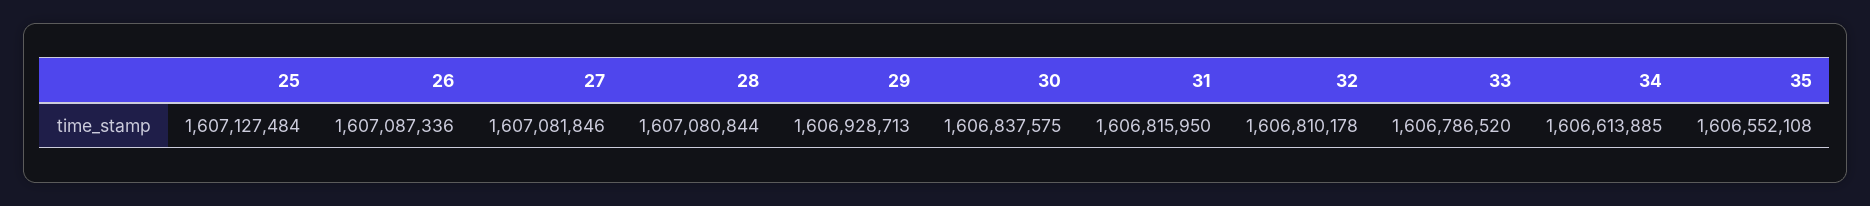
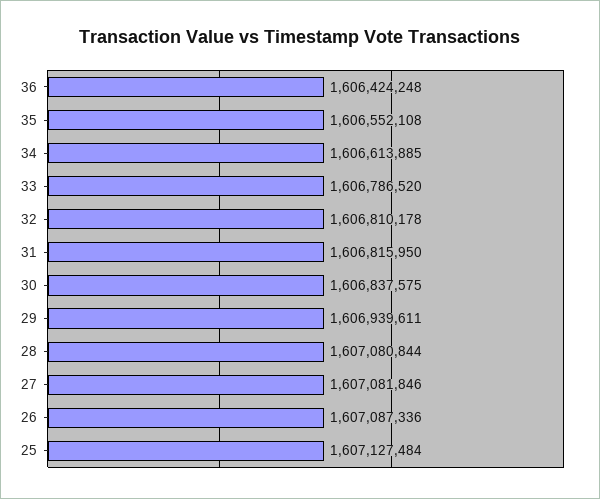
  {
    "25": 1607127484,
    "26": 1607087336,
    "27": 1607081846,
    "28": 1607080844,
-   "29": 1606928713,
+   "29": 1606939611,
    "30": 1606837575,
    "31": 1606815950,
    "32": 1606810178,
    "33": 1606786520,
    "34": 1606613885,
-   "35": 1606552108
+   "35": 1606552108,
+   "36": 1606424248
  }

